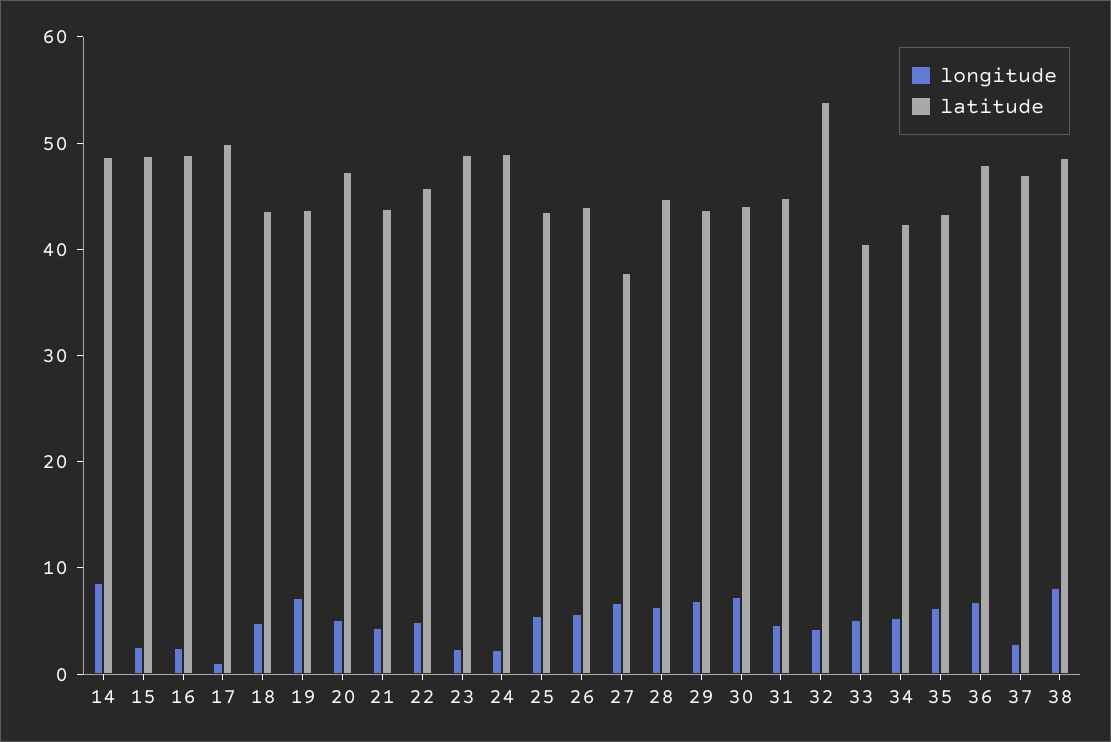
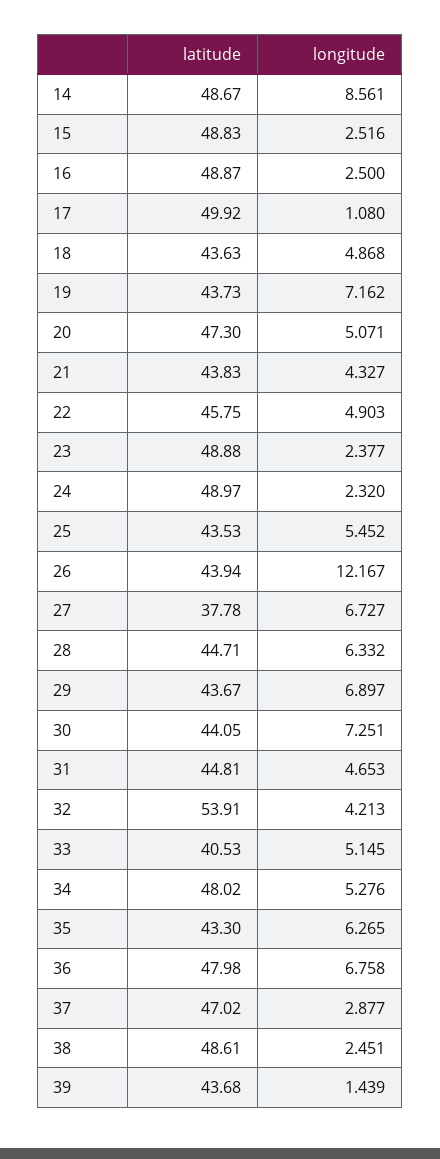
  {
    "longitude": {
      "14": 8.561,
      "15": 2.516,
      "16": 2.5,
      "17": 1.08,
      "18": 4.868,
      "19": 7.162,
      "20": 5.071,
      "21": 4.327,
      "22": 4.903,
      "23": 2.377,
      "24": 2.32,
      "25": 5.452,
-     "26": 6,
+     "26": 12.167,
      "27": 6.727,
      "28": 6.332,
      "29": 6.897,
      "30": 7.251,
      "31": 4.653,
      "32": 4.213,
      "33": 5.145,
      "34": 5.276,
      "35": 6.265,
      "36": 6.758,
      "37": 2.877,
-     "38": 8
+     "38": 2.451,
+     "39": 1.439
    },
    "latitude": {
      "14": 48.67,
      "15": 48.83,
      "16": 48.87,
      "17": 49.92,
      "18": 43.63,
      "19": 43.73,
      "20": 47.3,
      "21": 43.83,
      "22": 45.75,
      "23": 48.88,
      "24": 48.97,
      "25": 43.53,
      "26": 43.94,
      "27": 37.78,
      "28": 44.71,
      "29": 43.67,
      "30": 44.05,
      "31": 44.81,
      "32": 53.91,
      "33": 40.53,
-     "34": 42,
+     "34": 48.02,
      "35": 43.3,
      "36": 47.98,
      "37": 47.02,
-     "38": 48.61
+     "38": 48.61,
+     "39": 43.68
    }
  }

